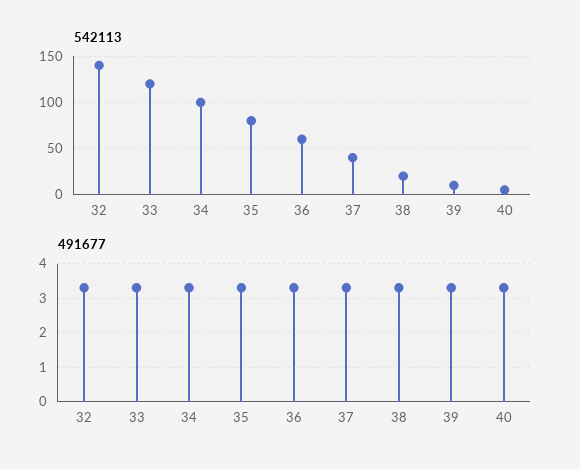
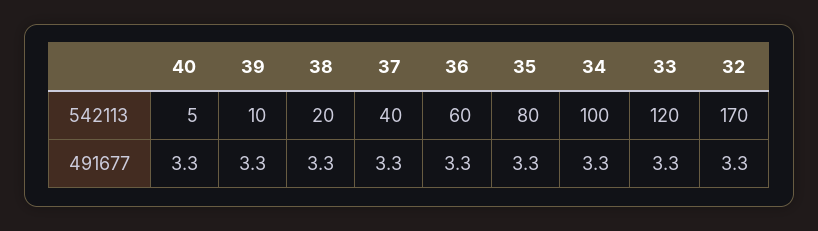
  {
    "542113": {
-     "32": 140,
+     "32": 170,
      "33": 120,
      "34": 100,
      "35": 80,
      "36": 60,
      "37": 40,
      "38": 20,
      "39": 10,
      "40": 5
    },
    "491677": {
      "32": 3.3,
      "33": 3.3,
      "34": 3.3,
      "35": 3.3,
      "36": 3.3,
      "37": 3.3,
      "38": 3.3,
      "39": 3.3,
      "40": 3.3
    }
  }

